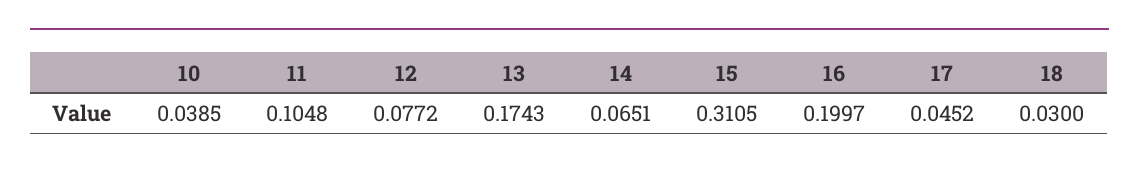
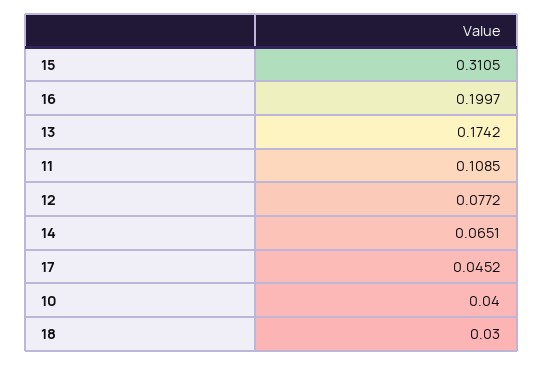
  {
-   "10": 0.0385,
+   "10": 0.04,
-   "11": 0.1048,
+   "11": 0.1085,
    "12": 0.0772,
-   "13": 0.1743,
+   "13": 0.1742,
    "14": 0.0651,
    "15": 0.3105,
    "16": 0.1997,
    "17": 0.0452,
    "18": 0.03
  }

